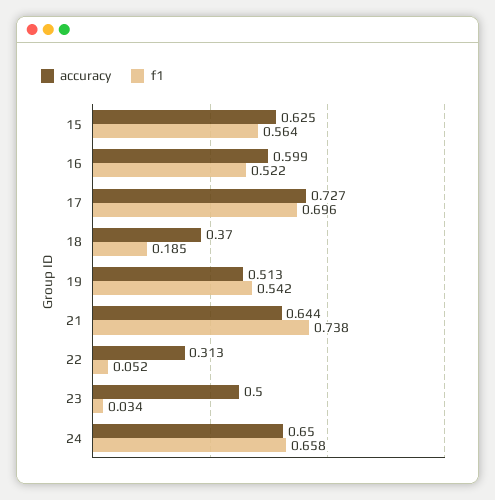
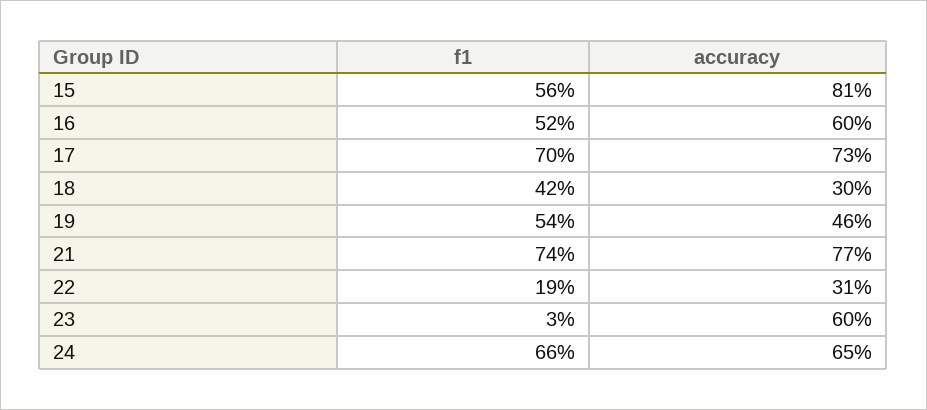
  {
    "accuracy": {
-     "15": 0.625,
+     "15": 0.81,
      "16": 0.599,
      "17": 0.727,
-     "18": 0.37,
+     "18": 0.3,
-     "19": 0.513,
+     "19": 0.46,
-     "21": 0.644,
+     "21": 0.77,
      "22": 0.313,
-     "23": 0.5,
+     "23": 0.6,
      "24": 0.65
    },
    "f1": {
      "15": 0.564,
      "16": 0.522,
      "17": 0.696,
-     "18": 0.185,
+     "18": 0.42,
      "19": 0.542,
      "21": 0.738,
-     "22": 0.052,
+     "22": 0.19,
      "23": 0.034,
      "24": 0.658
    }
  }

